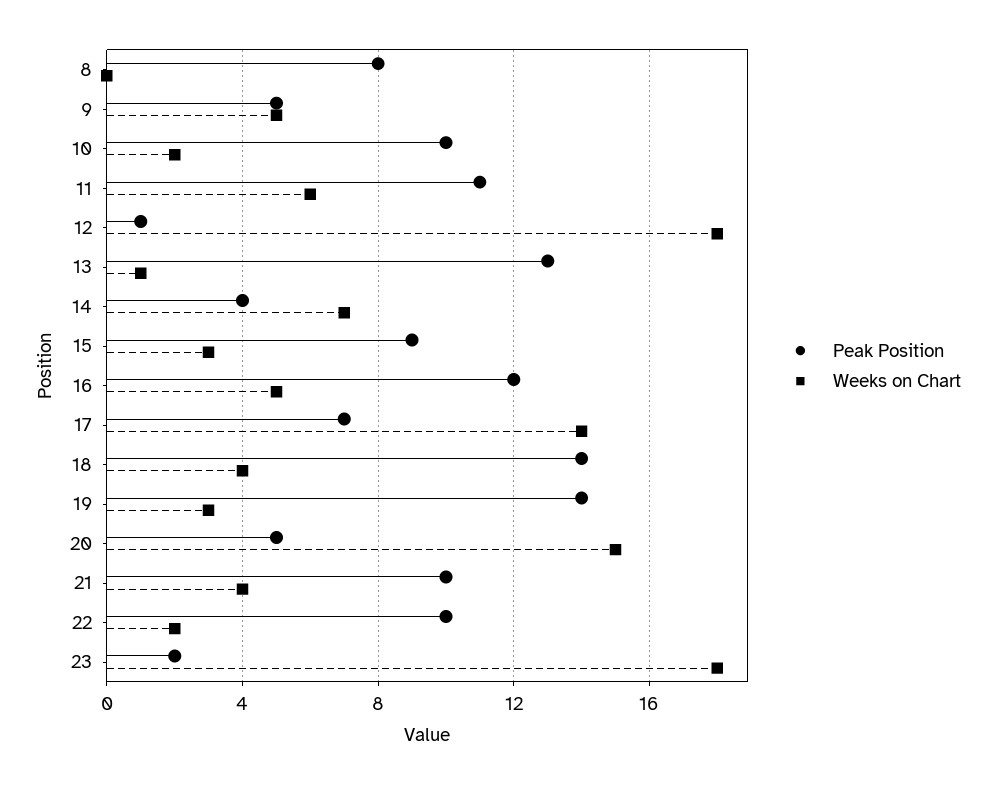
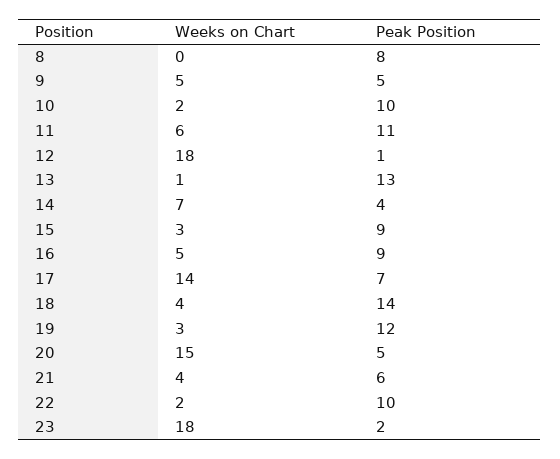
  {
    "Peak Position": {
      "8": 8,
      "9": 5,
      "10": 10,
      "11": 11,
      "12": 1,
      "13": 13,
      "14": 4,
      "15": 9,
-     "16": 12,
+     "16": 9,
      "17": 7,
      "18": 14,
-     "19": 14,
+     "19": 12,
      "20": 5,
-     "21": 10,
+     "21": 6,
      "22": 10,
      "23": 2
    },
    "Weeks on Chart": {
      "8": 0,
      "9": 5,
      "10": 2,
      "11": 6,
      "12": 18,
      "13": 1,
      "14": 7,
      "15": 3,
      "16": 5,
      "17": 14,
      "18": 4,
      "19": 3,
      "20": 15,
      "21": 4,
      "22": 2,
      "23": 18
    }
  }

